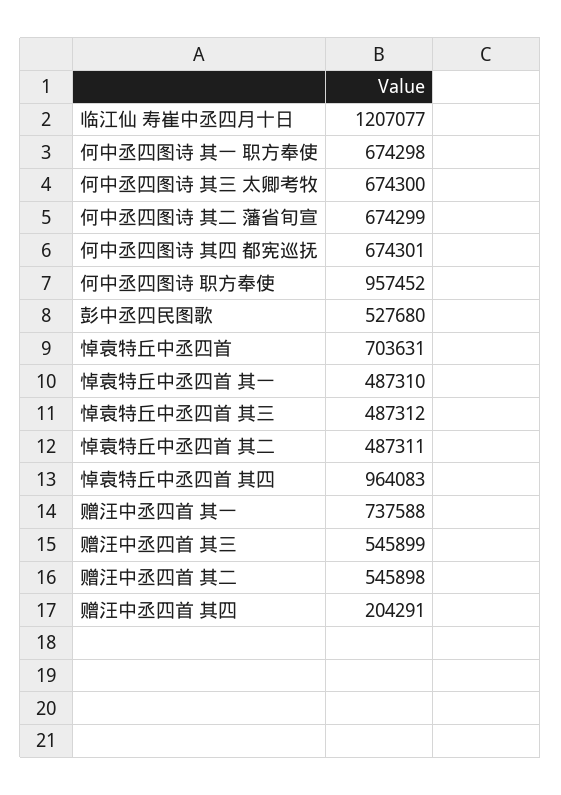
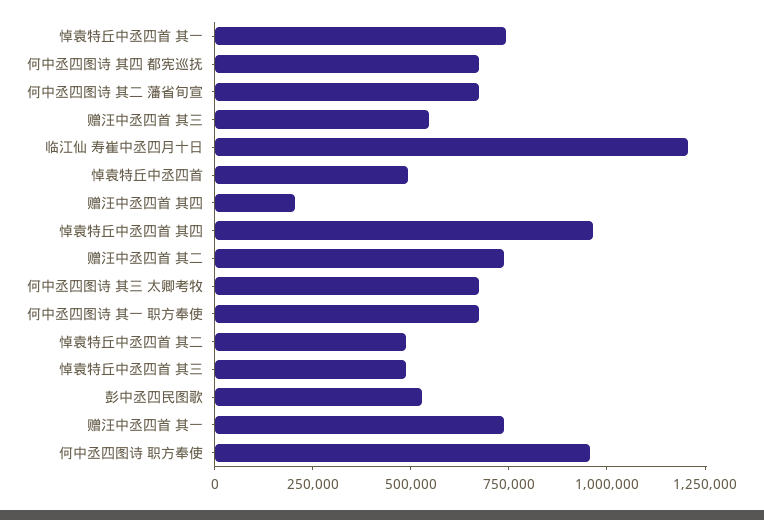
  {
    "临江仙 寿崔中丞四月十日": 1207077,
    "何中丞四图诗 其一 职方奉使": 674298,
    "何中丞四图诗 其三 太卿考牧": 674300,
    "何中丞四图诗 其二 藩省旬宣": 674299,
    "何中丞四图诗 其四 都宪巡抚": 674301,
    "何中丞四图诗 职方奉使": 957452,
    "彭中丞四民图歌": 527680,
-   "悼袁特丘中丞四首": 703631,
+   "悼袁特丘中丞四首": 500000,
-   "悼袁特丘中丞四首 其一": 487310,
+   "悼袁特丘中丞四首 其一": 750000,
    "悼袁特丘中丞四首 其三": 487312,
    "悼袁特丘中丞四首 其二": 487311,
    "悼袁特丘中丞四首 其四": 964083,
    "赠汪中丞四首 其一": 737588,
    "赠汪中丞四首 其三": 545899,
-   "赠汪中丞四首 其二": 545898,
+   "赠汪中丞四首 其二": 750000,
    "赠汪中丞四首 其四": 204291
  }

